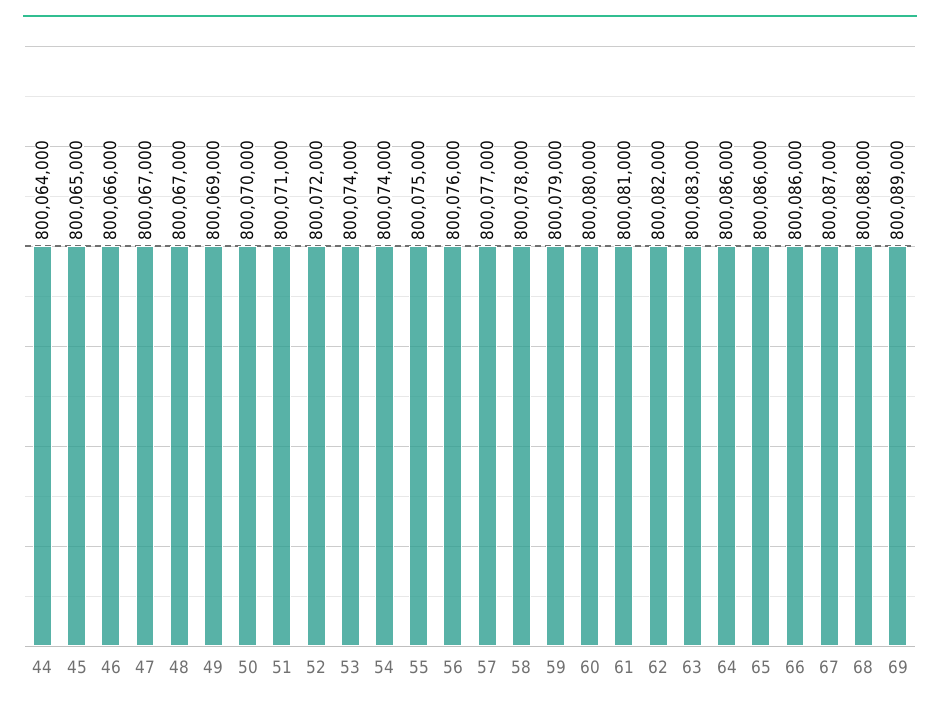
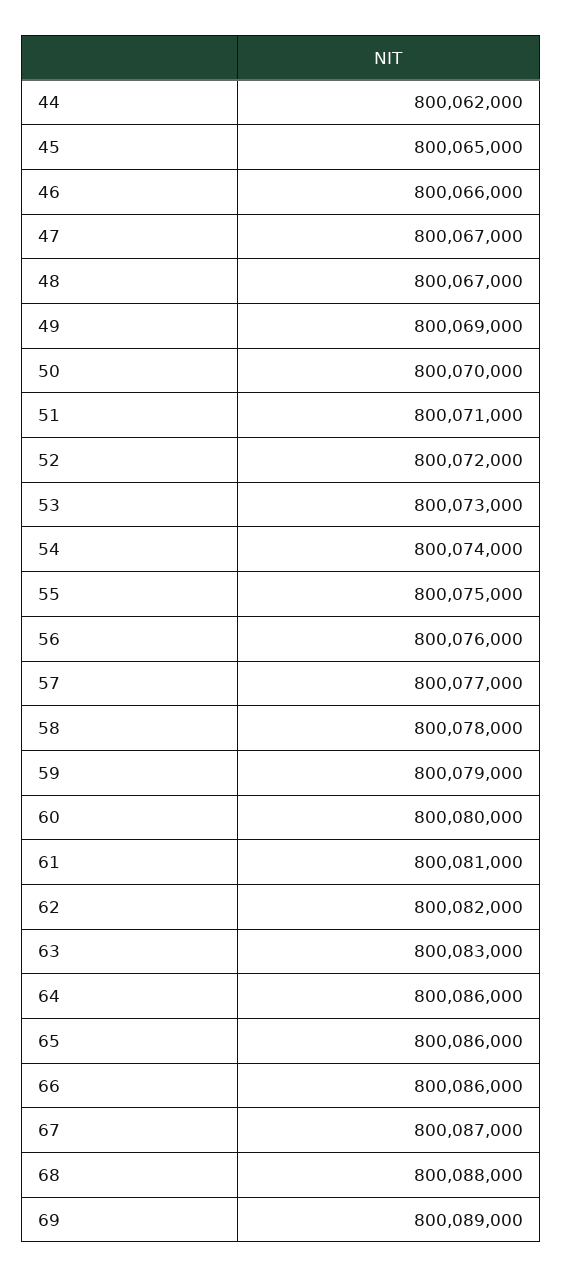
  {
-   "44": 800064000,
+   "44": 800062000,
    "45": 800065000,
    "46": 800066000,
    "47": 800067000,
    "48": 800067000,
    "49": 800069000,
    "50": 800070000,
    "51": 800071000,
    "52": 800072000,
-   "53": 800074000,
+   "53": 800073000,
    "54": 800074000,
    "55": 800075000,
    "56": 800076000,
    "57": 800077000,
    "58": 800078000,
    "59": 800079000,
    "60": 800080000,
    "61": 800081000,
    "62": 800082000,
    "63": 800083000,
    "64": 800086000,
    "65": 800086000,
    "66": 800086000,
    "67": 800087000,
    "68": 800088000,
    "69": 800089000
  }

